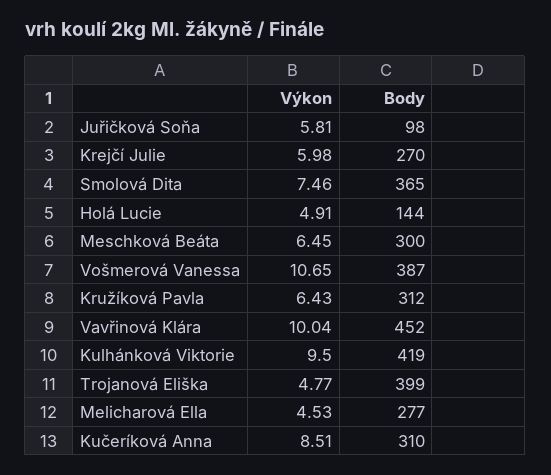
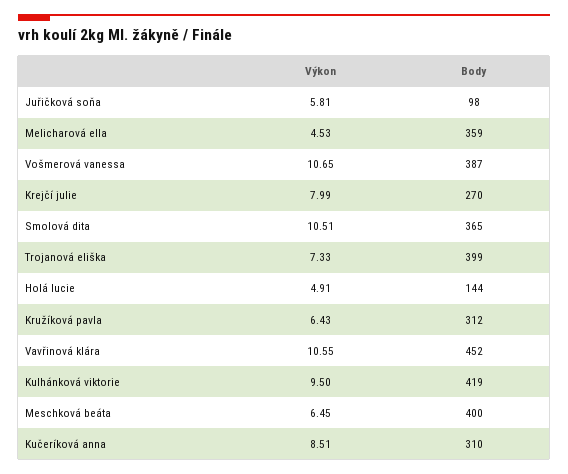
  {
    "Výkon": {
      "Juřičková Soňa": 5.81,
-     "Krejčí Julie": 5.98,
+     "Krejčí Julie": 7.99,
-     "Smolová Dita": 7.46,
+     "Smolová Dita": 10.51,
      "Holá Lucie": 4.91,
      "Meschková Beáta": 6.45,
      "Vošmerová Vanessa": 10.65,
      "Kružíková Pavla": 6.43,
-     "Vavřinová Klára": 10.04,
+     "Vavřinová Klára": 10.55,
      "Kulhánková Viktorie": 9.5,
-     "Trojanová Eliška": 4.77,
+     "Trojanová Eliška": 7.33,
      "Melicharová Ella": 4.53,
      "Kučeríková Anna": 8.51
    },
    "Body": {
      "Juřičková Soňa": 98,
      "Krejčí Julie": 270,
      "Smolová Dita": 365,
      "Holá Lucie": 144,
-     "Meschková Beáta": 300,
+     "Meschková Beáta": 400,
      "Vošmerová Vanessa": 387,
      "Kružíková Pavla": 312,
      "Vavřinová Klára": 452,
      "Kulhánková Viktorie": 419,
      "Trojanová Eliška": 399,
-     "Melicharová Ella": 277,
+     "Melicharová Ella": 359,
      "Kučeríková Anna": 310
    }
  }

